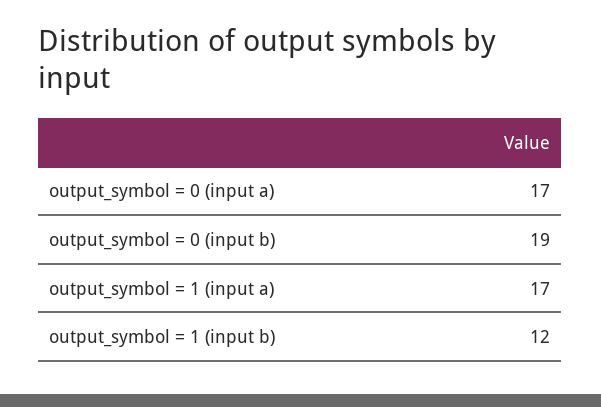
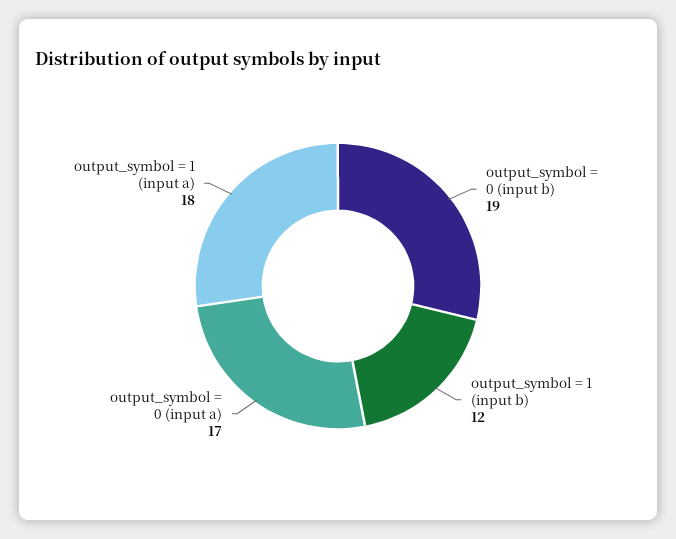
  {
    "output_symbol = 0 (input a)": 17,
    "output_symbol = 0 (input b)": 19,
-   "output_symbol = 1 (input a)": 17,
+   "output_symbol = 1 (input a)": 18,
    "output_symbol = 1 (input b)": 12
  }

